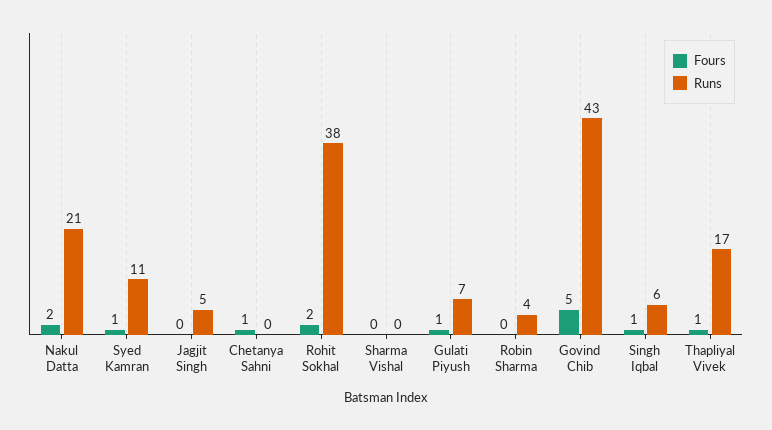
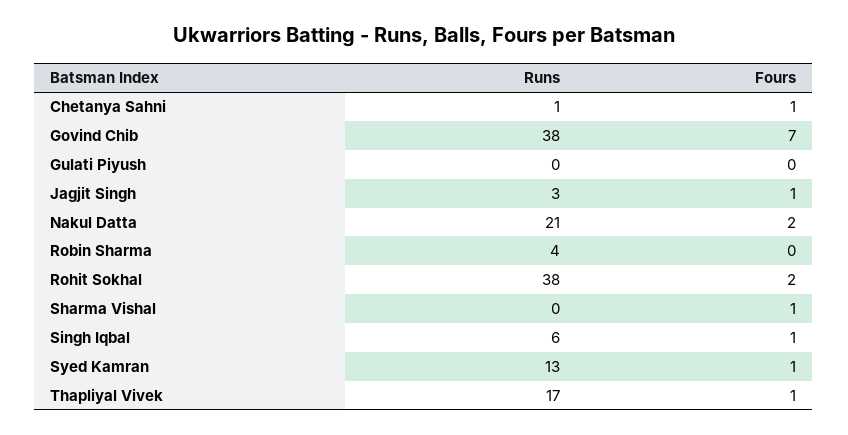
  {
    "Fours": {
      "Nakul Datta": 2,
      "Syed Kamran": 1,
-     "Jagjit Singh": 0,
+     "Jagjit Singh": 1,
      "Chetanya Sahni": 1,
      "Rohit Sokhal": 2,
-     "Sharma Vishal": 0,
+     "Sharma Vishal": 1,
-     "Gulati Piyush": 1,
+     "Gulati Piyush": 0,
      "Robin Sharma": 0,
-     "Govind Chib": 5,
+     "Govind Chib": 7,
      "Singh Iqbal": 1,
      "Thapliyal Vivek": 1
    },
    "Runs": {
      "Nakul Datta": 21,
-     "Syed Kamran": 11,
+     "Syed Kamran": 13,
-     "Jagjit Singh": 5,
+     "Jagjit Singh": 3,
-     "Chetanya Sahni": 0,
+     "Chetanya Sahni": 1,
      "Rohit Sokhal": 38,
      "Sharma Vishal": 0,
-     "Gulati Piyush": 7,
+     "Gulati Piyush": 0,
      "Robin Sharma": 4,
-     "Govind Chib": 43,
+     "Govind Chib": 38,
      "Singh Iqbal": 6,
      "Thapliyal Vivek": 17
    }
  }

